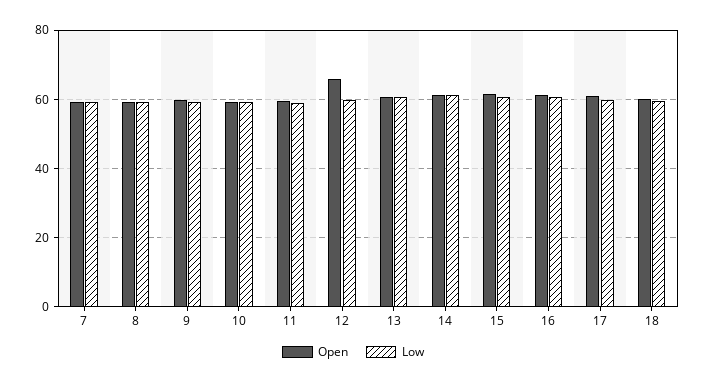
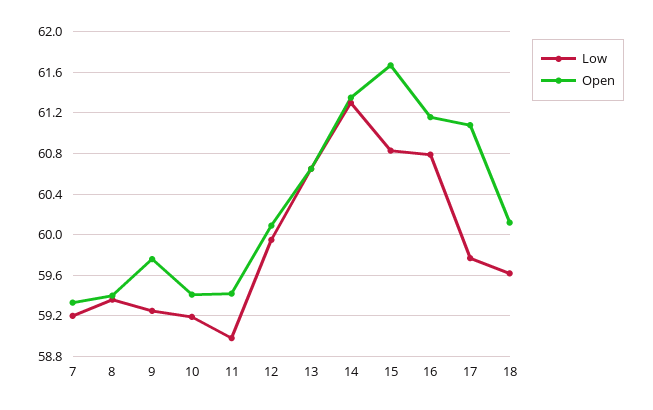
  {
    "Open": {
      "7": 59.3,
      "8": 59.4,
      "9": 59.8,
      "10": 59.4,
      "11": 59.4,
-     "12": 66,
+     "12": 60.1,
      "13": 60.7,
      "14": 61.4,
      "15": 61.7,
      "16": 61.2,
      "17": 61.1,
      "18": 60.1
    },
    "Low": {
      "7": 59.2,
      "8": 59.4,
      "9": 59.3,
      "10": 59.2,
      "11": 59,
      "12": 60,
      "13": 60.7,
      "14": 61.3,
      "15": 60.8,
      "16": 60.8,
      "17": 59.8,
      "18": 59.6
    }
  }

